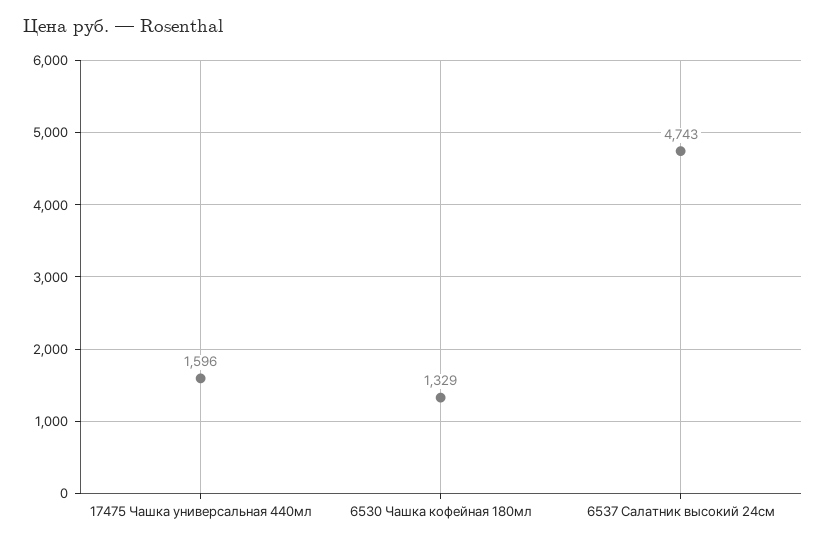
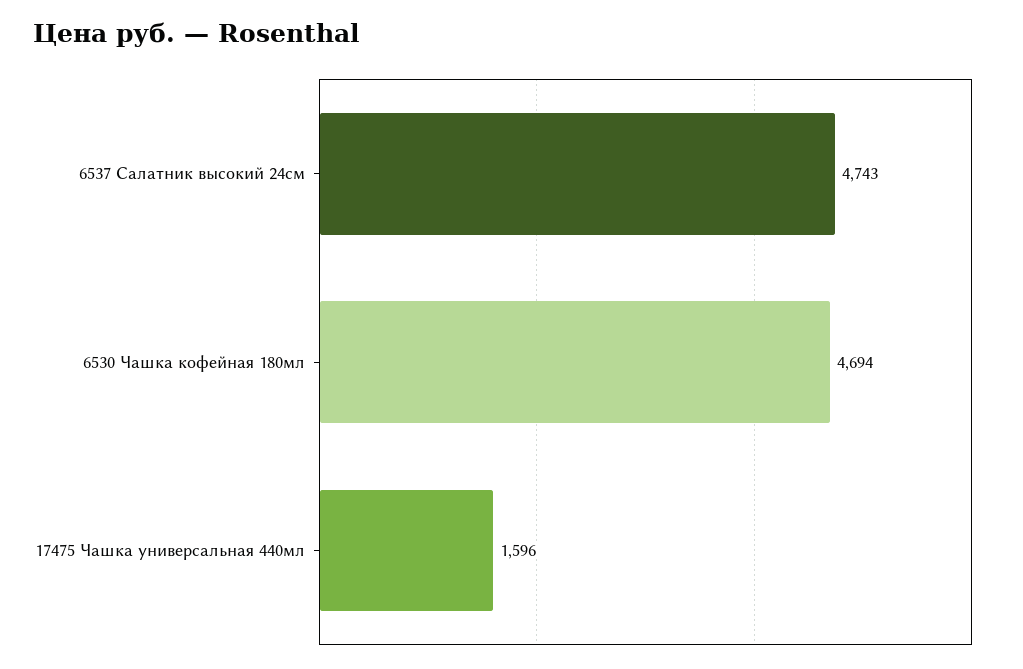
  {
    "17475 Чашка универсальная 440мл": 1596,
-   "6530 Чашка кофейная 180мл": 1329,
+   "6530 Чашка кофейная 180мл": 4694,
    "6537 Салатник высокий 24см": 4743
  }

